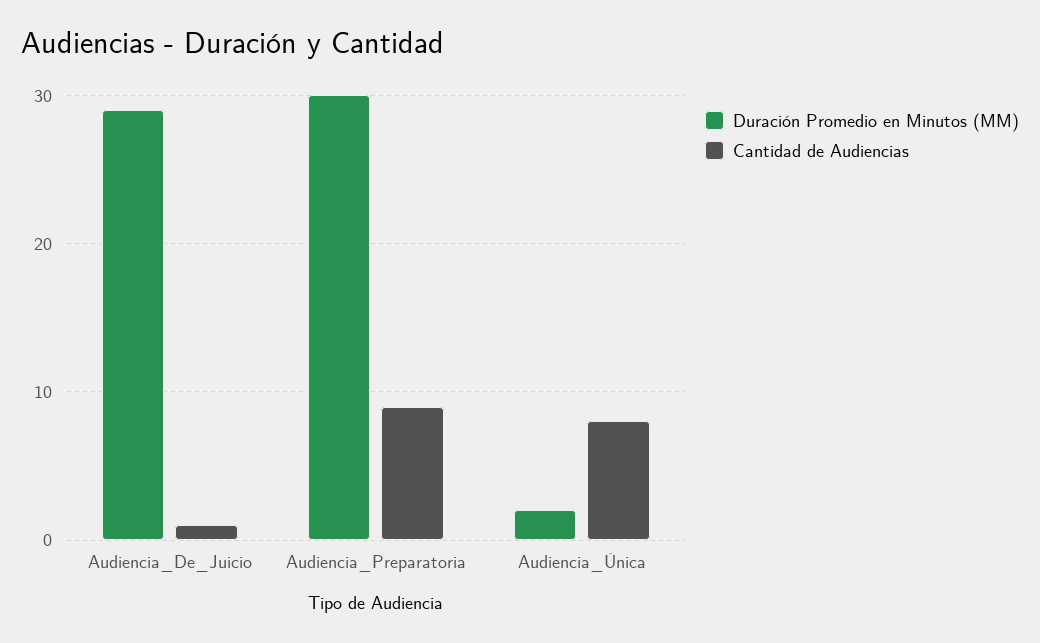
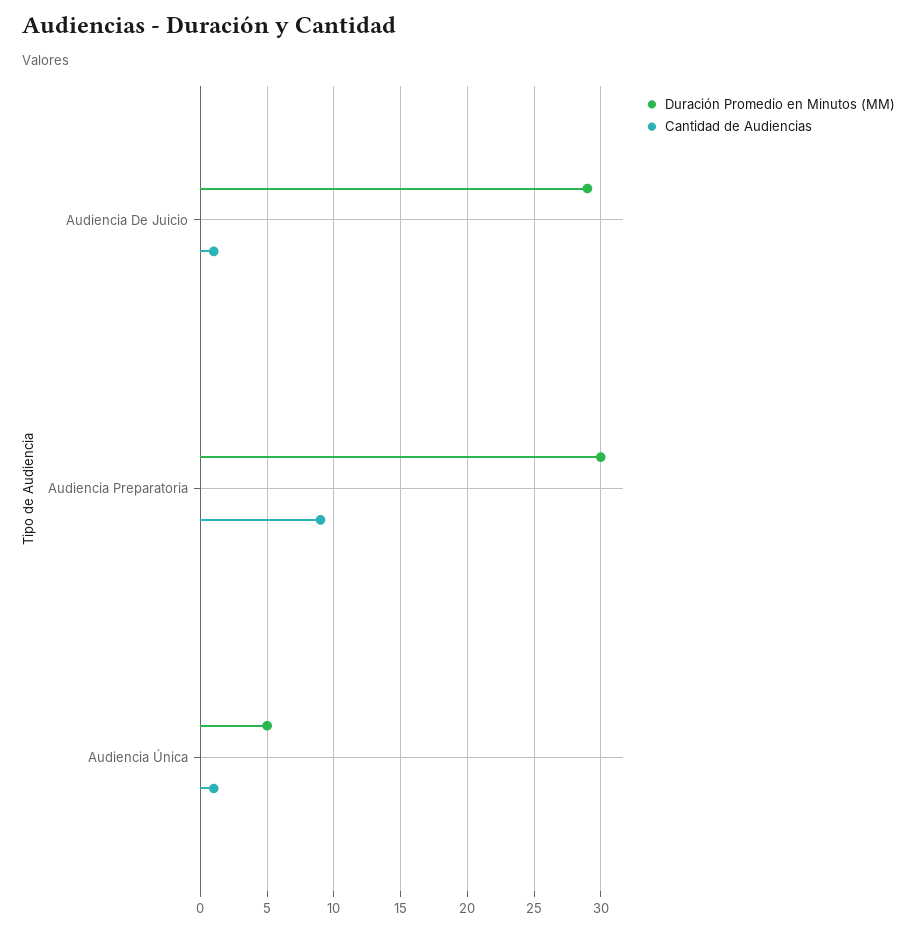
  {
    "Duración Promedio en Minutos (MM)": {
      "Audiencia_De_Juicio": 29,
      "Audiencia_Preparatoria": 30,
-     "Audiencia_Única": 2
+     "Audiencia_Única": 5
    },
    "Cantidad de Audiencias": {
      "Audiencia_De_Juicio": 1,
      "Audiencia_Preparatoria": 9,
-     "Audiencia_Única": 8
+     "Audiencia_Única": 1
    }
  }

